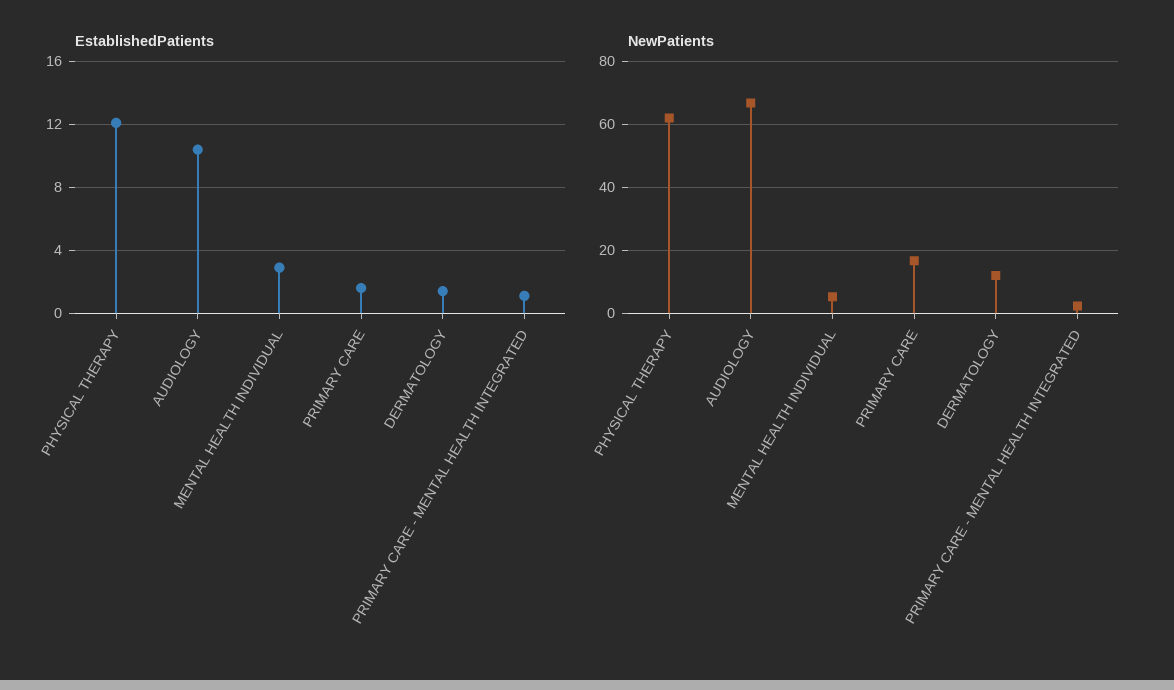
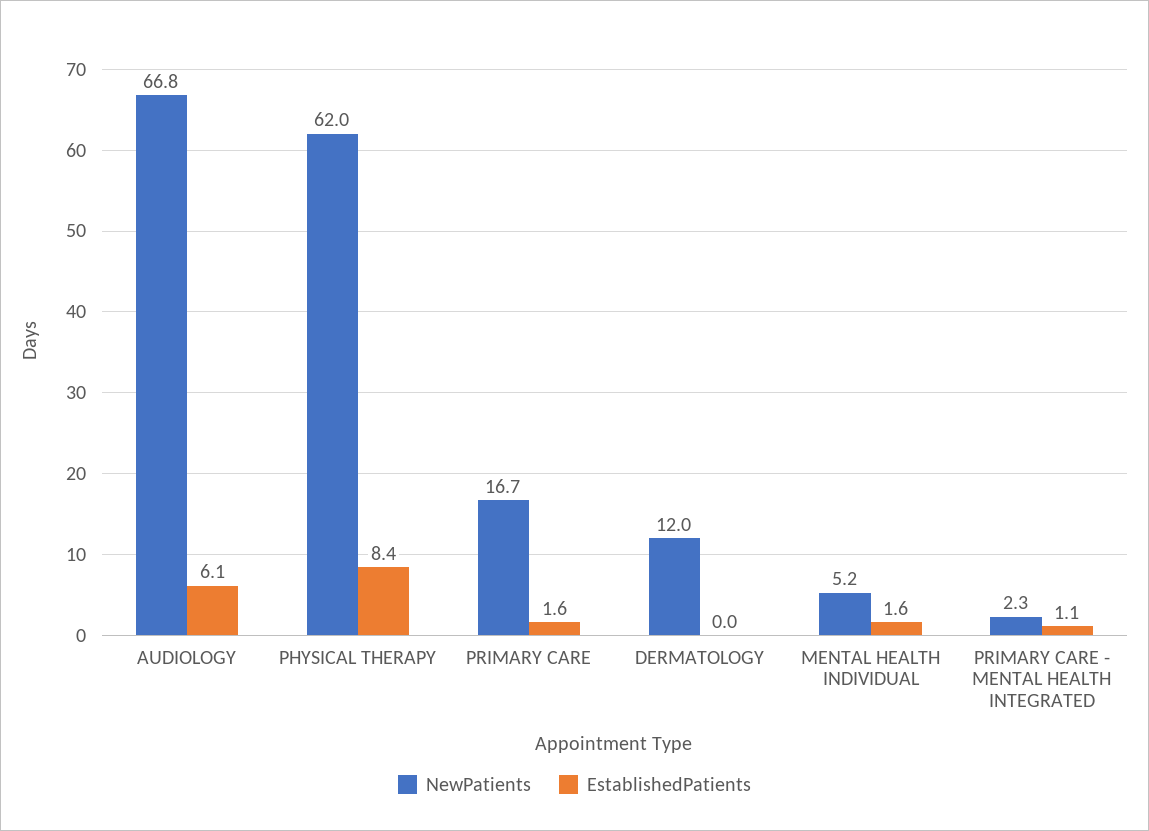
  {
    "EstablishedPatients": {
-     "PHYSICAL THERAPY": 12,
+     "PHYSICAL THERAPY": 8.4,
-     "AUDIOLOGY": 10.5,
+     "AUDIOLOGY": 6.1,
-     "MENTAL HEALTH INDIVIDUAL": 3,
+     "MENTAL HEALTH INDIVIDUAL": 1.6,
      "PRIMARY CARE": 1.6,
-     "DERMATOLOGY": 1.5,
+     "DERMATOLOGY": 0,
      "PRIMARY CARE - MENTAL HEALTH INTEGRATED": 1.1
    },
    "NewPatients": {
      "PHYSICAL THERAPY": 62,
      "AUDIOLOGY": 66.8,
      "MENTAL HEALTH INDIVIDUAL": 5.2,
      "PRIMARY CARE": 16.7,
      "DERMATOLOGY": 12,
      "PRIMARY CARE - MENTAL HEALTH INTEGRATED": 2.3
    }
  }

